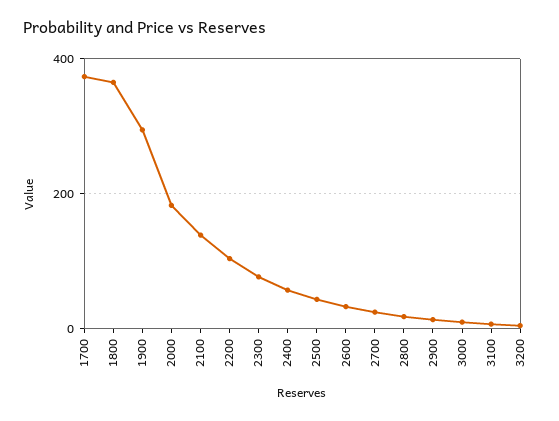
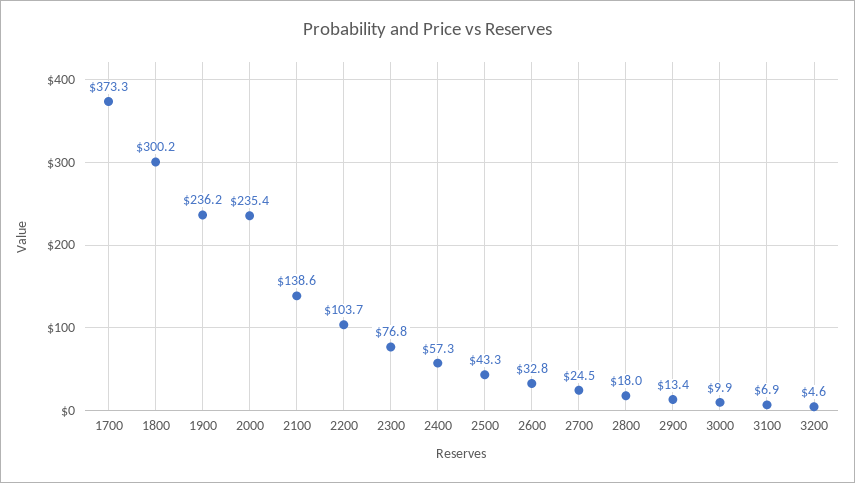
  {
    "1700": 373.3,
-   "1800": 360,
+   "1800": 300.2,
-   "1900": 300,
+   "1900": 236.2,
-   "2000": 180,
+   "2000": 235.4,
    "2100": 138.6,
    "2200": 103.7,
    "2300": 76.8,
    "2400": 57.3,
    "2500": 43.3,
    "2600": 32.8,
    "2700": 24.5,
    "2800": 18,
    "2900": 13.4,
    "3000": 9.9,
    "3100": 6.9,
    "3200": 4.6
  }

